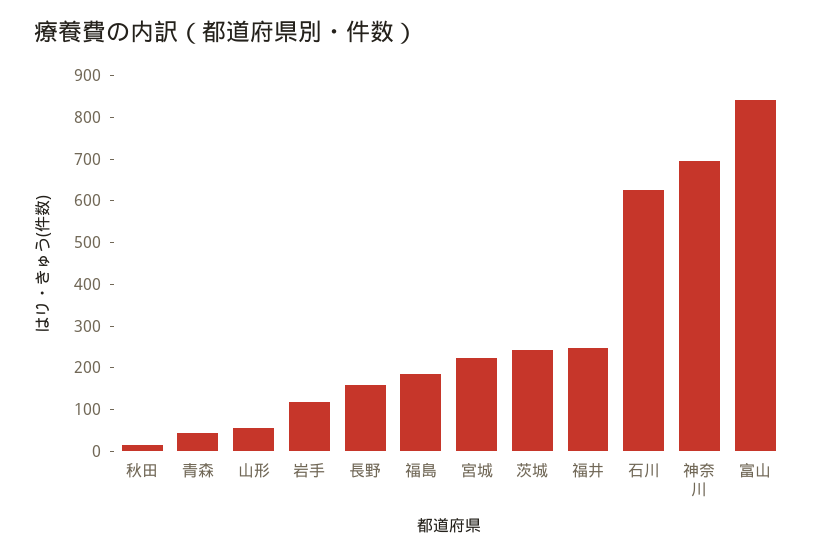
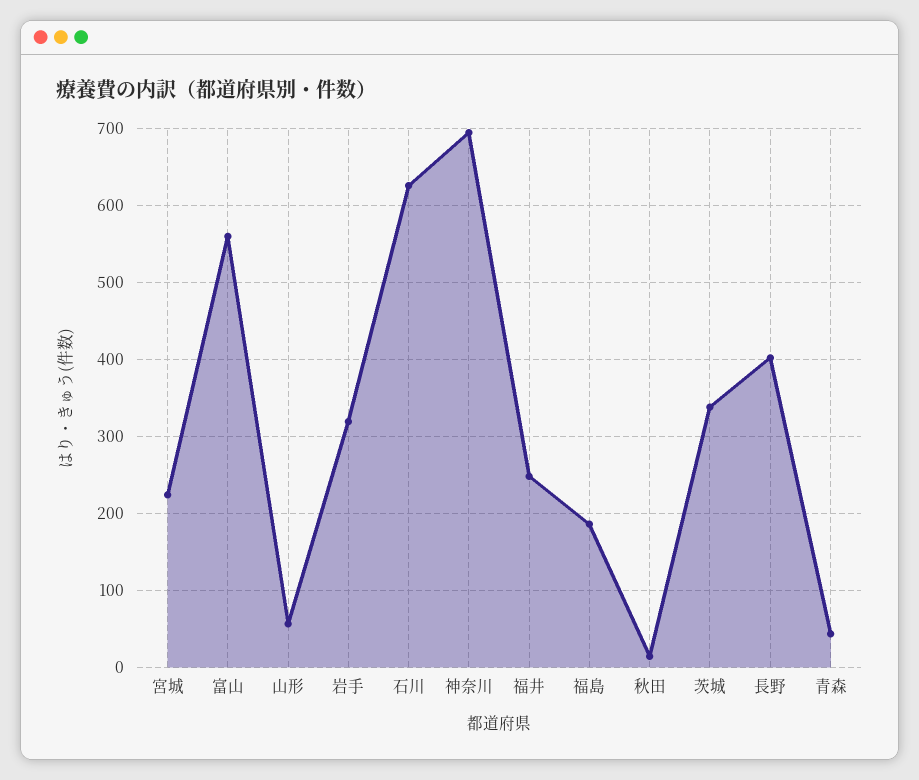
  {
    "秋田": 10,
    "青森": 40,
    "山形": 60,
-   "岩手": 120,
+   "岩手": 320,
-   "長野": 160,
+   "長野": 400,
    "福島": 190,
    "宮城": 220,
-   "茨城": 240,
+   "茨城": 340,
    "福井": 250,
    "石川": 630,
    "神奈川": 700,
-   "富山": 840
+   "富山": 560
  }

